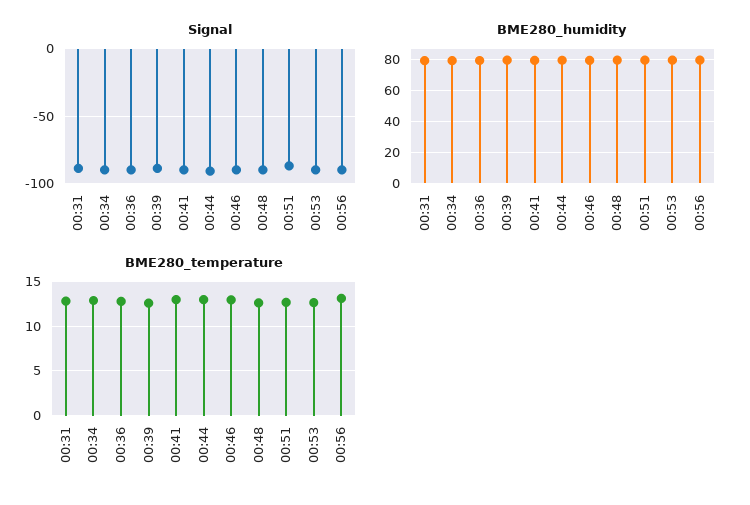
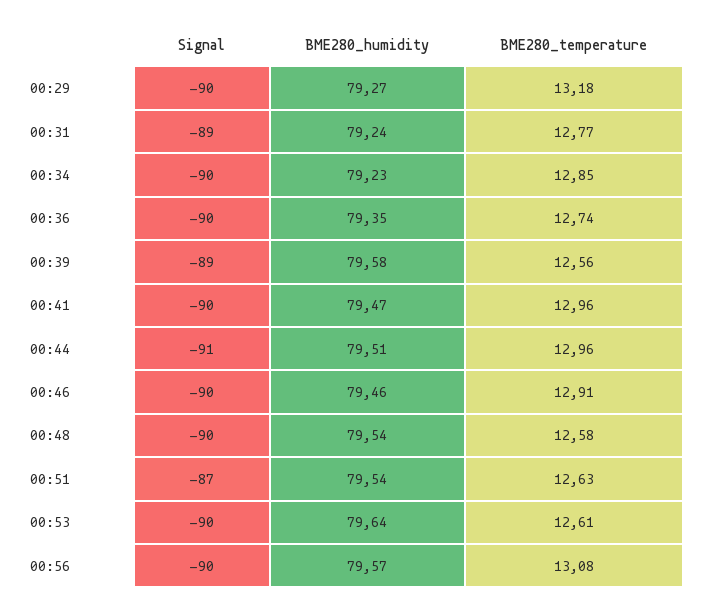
  {
    "Signal": {
      "00:31": -89,
      "00:34": -90,
      "00:36": -90,
      "00:39": -89,
      "00:41": -90,
      "00:44": -91,
      "00:46": -90,
      "00:48": -90,
      "00:51": -87,
      "00:53": -90,
-     "00:56": -90
+     "00:56": -90,
+     "00:29": -90
    },
    "BME280_humidity": {
      "00:31": 79.24,
      "00:34": 79.23,
      "00:36": 79.35,
      "00:39": 79.58,
      "00:41": 79.47,
      "00:44": 79.51,
      "00:46": 79.46,
      "00:48": 79.54,
      "00:51": 79.54,
      "00:53": 79.64,
-     "00:56": 79.57
+     "00:56": 79.57,
+     "00:29": 79.27
    },
    "BME280_temperature": {
      "00:31": 12.77,
      "00:34": 12.85,
      "00:36": 12.74,
      "00:39": 12.56,
      "00:41": 12.96,
      "00:44": 12.96,
      "00:46": 12.91,
      "00:48": 12.58,
      "00:51": 12.63,
      "00:53": 12.61,
-     "00:56": 13.08
+     "00:56": 13.08,
+     "00:29": 13.18
    }
  }

